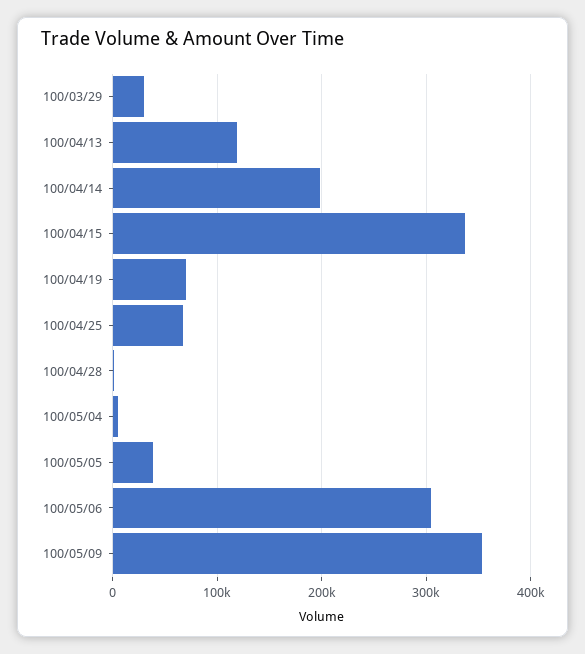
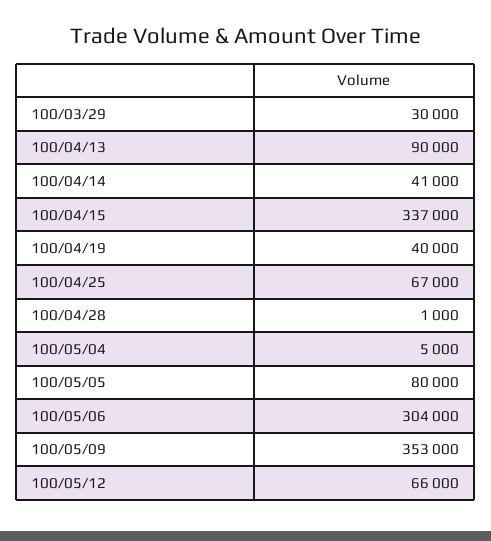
  {
    "100/03/29": 30000,
-   "100/04/13": 120000,
+   "100/04/13": 90000,
-   "100/04/14": 200000,
+   "100/04/14": 41000,
    "100/04/15": 337000,
-   "100/04/19": 70000,
+   "100/04/19": 40000,
    "100/04/25": 67000,
    "100/04/28": 1000,
    "100/05/04": 5000,
-   "100/05/05": 40000,
+   "100/05/05": 80000,
    "100/05/06": 304000,
-   "100/05/09": 353000
+   "100/05/09": 353000,
+   "100/05/12": 66000
  }

